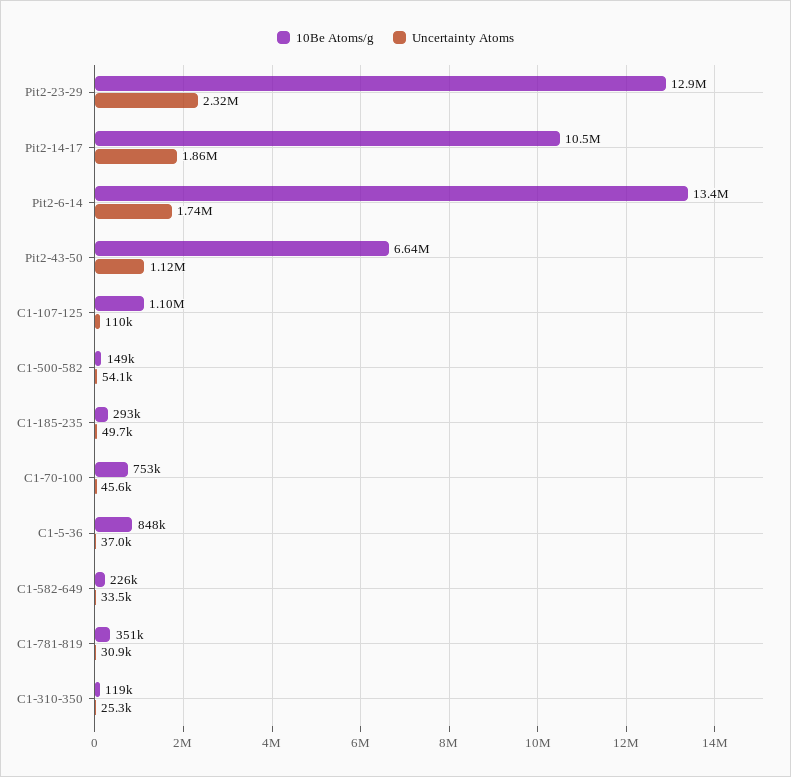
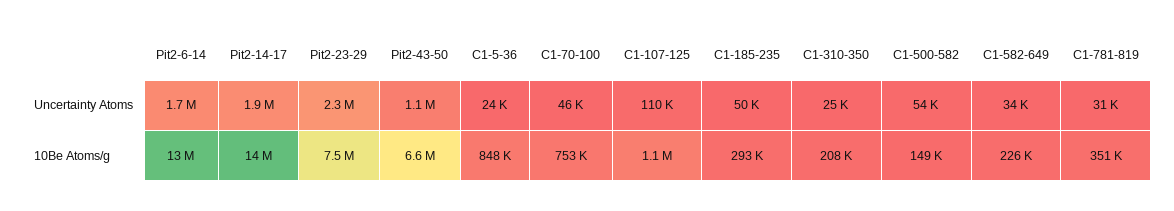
  {
    "10Be Atoms/g": {
-     "Pit2-23-29": 12900000,
+     "Pit2-23-29": 7500000,
-     "Pit2-14-17": 10500000,
+     "Pit2-14-17": 14000000,
      "Pit2-6-14": 13400000,
      "Pit2-43-50": 6640000,
      "C1-107-125": 1100000,
      "C1-500-582": 149000,
      "C1-185-235": 293000,
      "C1-70-100": 753000,
      "C1-5-36": 848000,
      "C1-582-649": 226000,
      "C1-781-819": 351000,
-     "C1-310-350": 119000
+     "C1-310-350": 208000
    },
    "Uncertainty Atoms": {
      "Pit2-23-29": 2320000,
      "Pit2-14-17": 1860000,
      "Pit2-6-14": 1740000,
      "Pit2-43-50": 1120000,
      "C1-107-125": 110000,
      "C1-500-582": 54100,
      "C1-185-235": 49700,
      "C1-70-100": 45600,
-     "C1-5-36": 37000,
+     "C1-5-36": 24000,
      "C1-582-649": 33500,
      "C1-781-819": 30900,
      "C1-310-350": 25300
    }
  }

